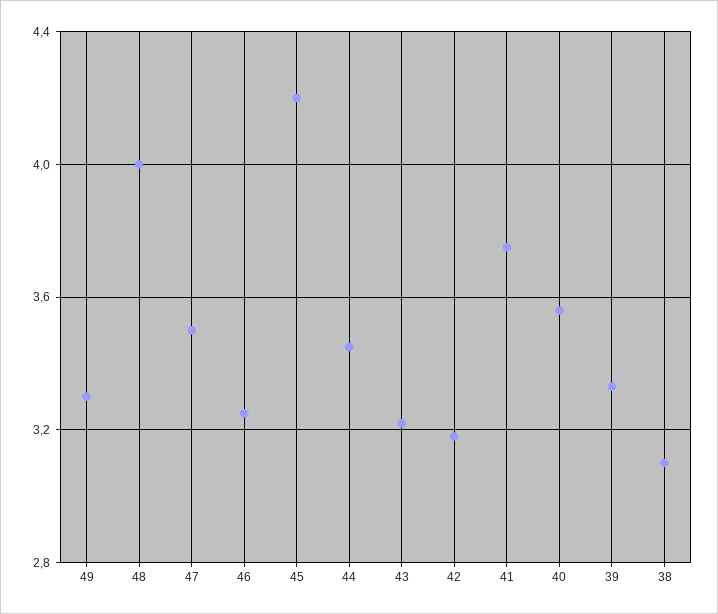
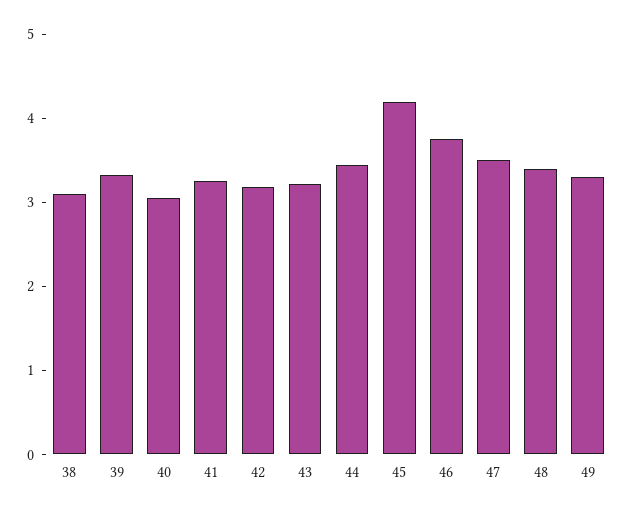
  {
    "49": 3.3,
-   "48": 4,
+   "48": 3.4,
    "47": 3.5,
-   "46": 3.25,
+   "46": 3.8,
    "45": 4.2,
    "44": 3.45,
    "43": 3.2,
    "42": 3.2,
-   "41": 3.75,
+   "41": 3.2,
-   "40": 3.55,
+   "40": 3,
    "39": 3.35,
    "38": 3.1
  }

